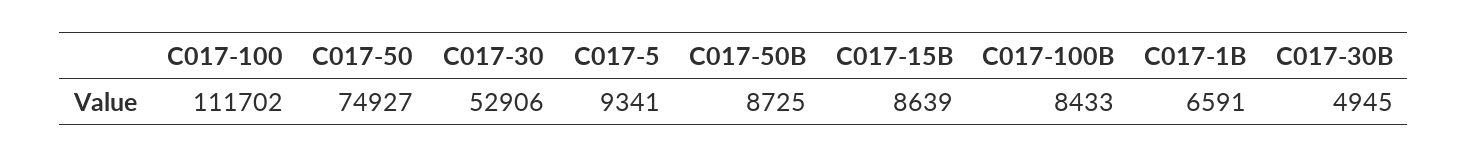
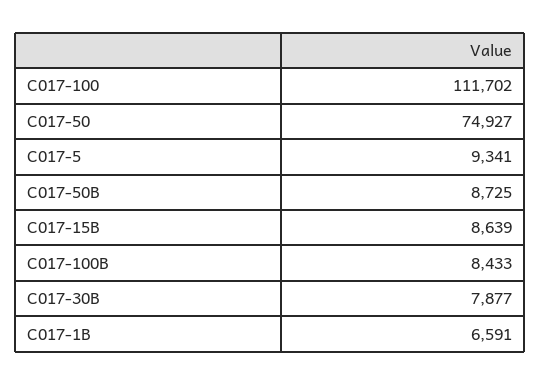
  {
    "C017-100": 111702,
    "C017-50": 74927,
-   "C017-30": 52906,
    "C017-5": 9341,
    "C017-50B": 8725,
    "C017-15B": 8639,
    "C017-100B": 8433,
    "C017-1B": 6591,
-   "C017-30B": 4945
+   "C017-30B": 7877
  }

